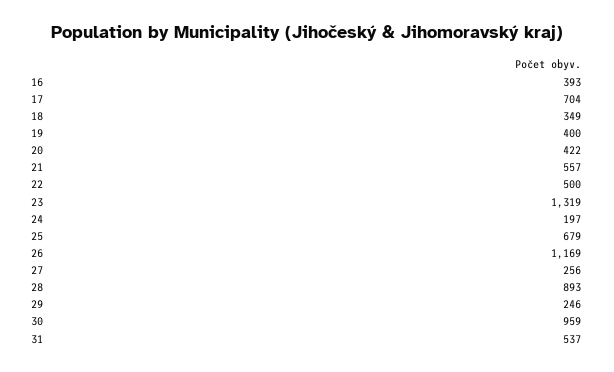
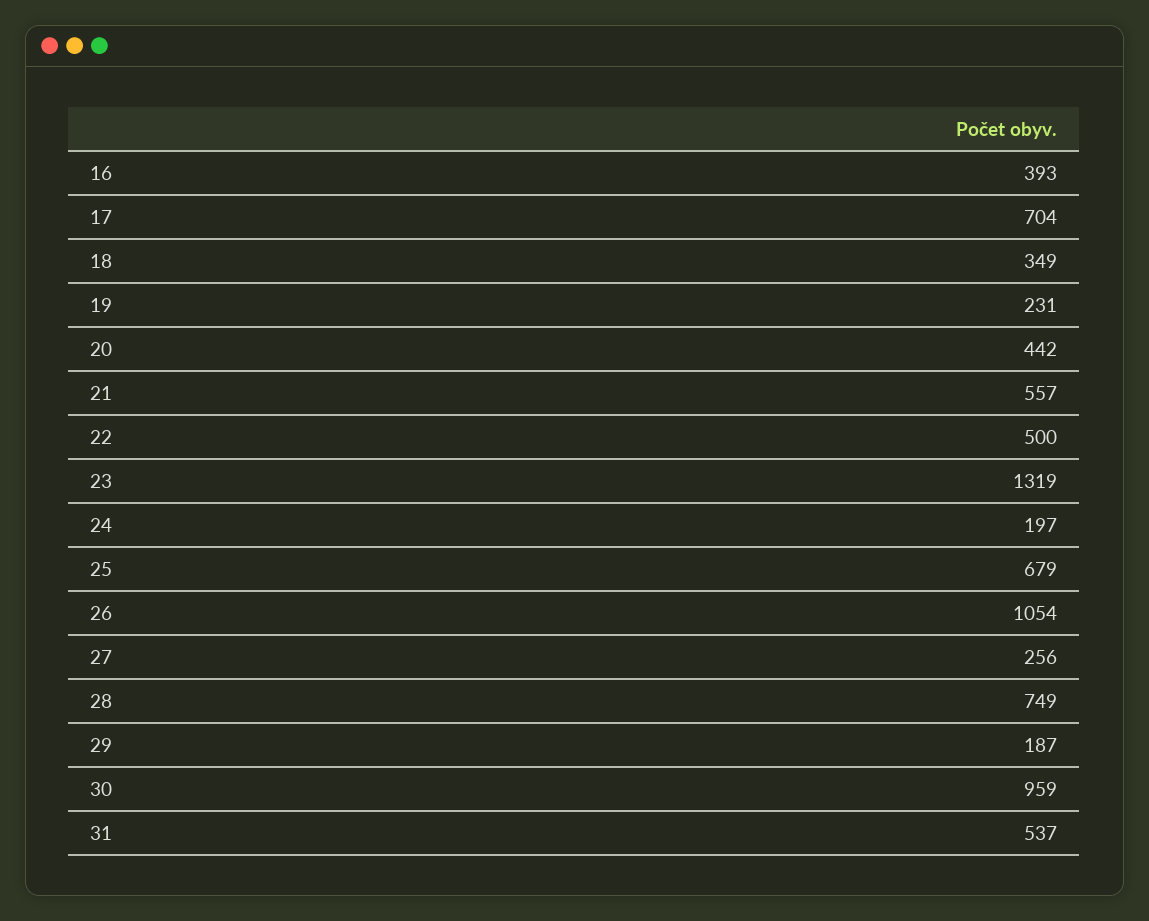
  {
    "16": 393,
    "17": 704,
    "18": 349,
-   "19": 400,
+   "19": 231,
-   "20": 422,
+   "20": 442,
    "21": 557,
    "22": 500,
    "23": 1319,
    "24": 197,
    "25": 679,
-   "26": 1169,
+   "26": 1054,
    "27": 256,
-   "28": 893,
+   "28": 749,
-   "29": 246,
+   "29": 187,
    "30": 959,
    "31": 537
  }

